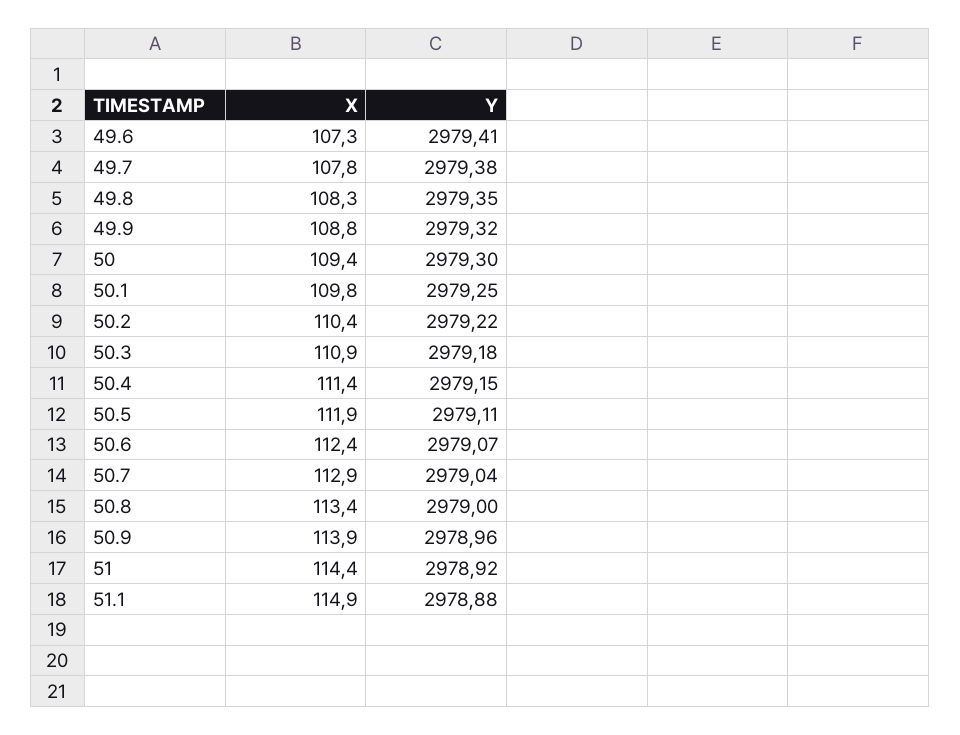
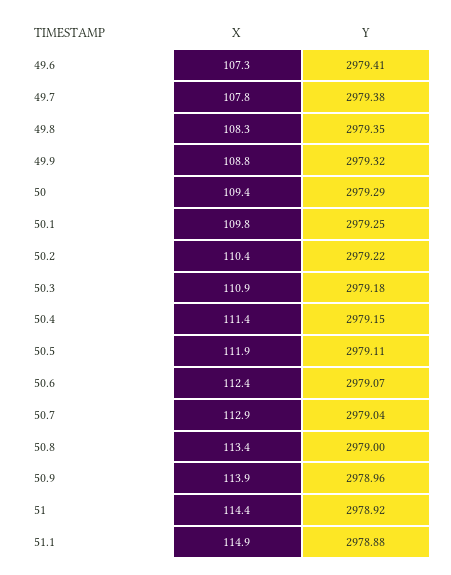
  {
    "X": {
      "49.6": 107.3,
      "49.7": 107.8,
      "49.8": 108.3,
      "49.9": 108.8,
      "50": 109.4,
      "50.1": 109.8,
      "50.2": 110.4,
      "50.3": 110.9,
      "50.4": 111.4,
      "50.5": 111.9,
      "50.6": 112.4,
      "50.7": 112.9,
      "50.8": 113.4,
      "50.9": 113.9,
      "51": 114.4,
      "51.1": 114.9
    },
    "Y": {
      "49.6": 2979.41,
      "49.7": 2979.38,
      "49.8": 2979.35,
      "49.9": 2979.32,
-     "50": 2979.3,
+     "50": 2979.29,
      "50.1": 2979.25,
      "50.2": 2979.22,
      "50.3": 2979.18,
      "50.4": 2979.15,
      "50.5": 2979.11,
      "50.6": 2979.07,
      "50.7": 2979.04,
      "50.8": 2979,
      "50.9": 2978.96,
      "51": 2978.92,
      "51.1": 2978.88
    }
  }

